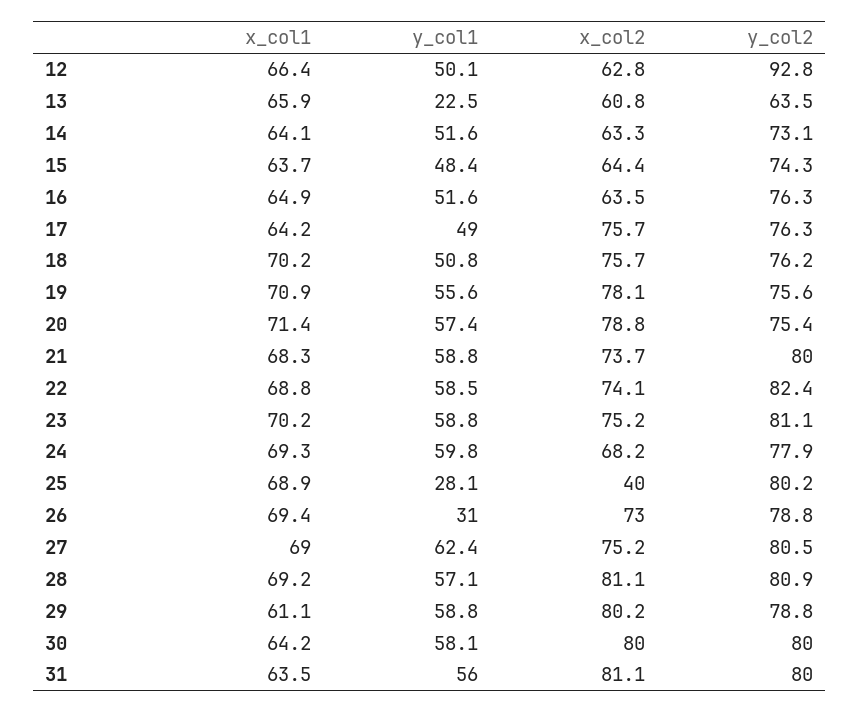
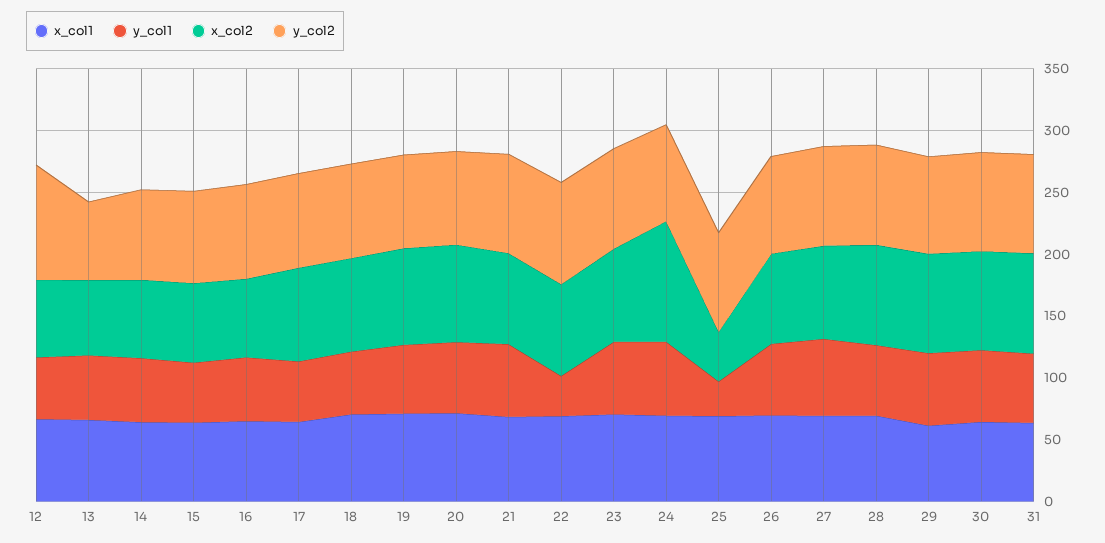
  {
    "x_col1": {
      "12": 66.4,
      "13": 65.9,
      "14": 64.1,
      "15": 63.7,
      "16": 64.9,
      "17": 64.2,
      "18": 70.2,
      "19": 70.9,
      "20": 71.4,
      "21": 68.3,
      "22": 68.8,
      "23": 70.2,
      "24": 69.3,
      "25": 68.9,
      "26": 69.4,
      "27": 69,
      "28": 69.2,
      "29": 61.1,
      "30": 64.2,
      "31": 63.5
    },
    "y_col1": {
      "12": 50.1,
-     "13": 22.5,
+     "13": 50,
      "14": 51.6,
      "15": 48.4,
      "16": 51.6,
      "17": 49,
      "18": 50.8,
      "19": 55.6,
      "20": 57.4,
      "21": 58.8,
-     "22": 58.5,
+     "22": 30,
      "23": 58.8,
      "24": 59.8,
      "25": 28.1,
-     "26": 31,
+     "26": 60,
      "27": 62.4,
      "28": 57.1,
      "29": 58.8,
      "30": 58.1,
      "31": 56
    },
    "x_col2": {
      "12": 62.8,
      "13": 60.8,
      "14": 63.3,
      "15": 64.4,
      "16": 63.5,
      "17": 75.7,
      "18": 75.7,
      "19": 78.1,
      "20": 78.8,
      "21": 73.7,
      "22": 74.1,
      "23": 75.2,
-     "24": 68.2,
+     "24": 100,
      "25": 40,
      "26": 73,
      "27": 75.2,
      "28": 81.1,
      "29": 80.2,
      "30": 80,
      "31": 81.1
    },
    "y_col2": {
      "12": 92.8,
      "13": 63.5,
      "14": 73.1,
      "15": 74.3,
      "16": 76.3,
      "17": 76.3,
      "18": 76.2,
      "19": 75.6,
      "20": 75.4,
      "21": 80,
      "22": 82.4,
      "23": 81.1,
      "24": 77.9,
      "25": 80.2,
      "26": 78.8,
      "27": 80.5,
      "28": 80.9,
      "29": 78.8,
      "30": 80,
      "31": 80
    }
  }

